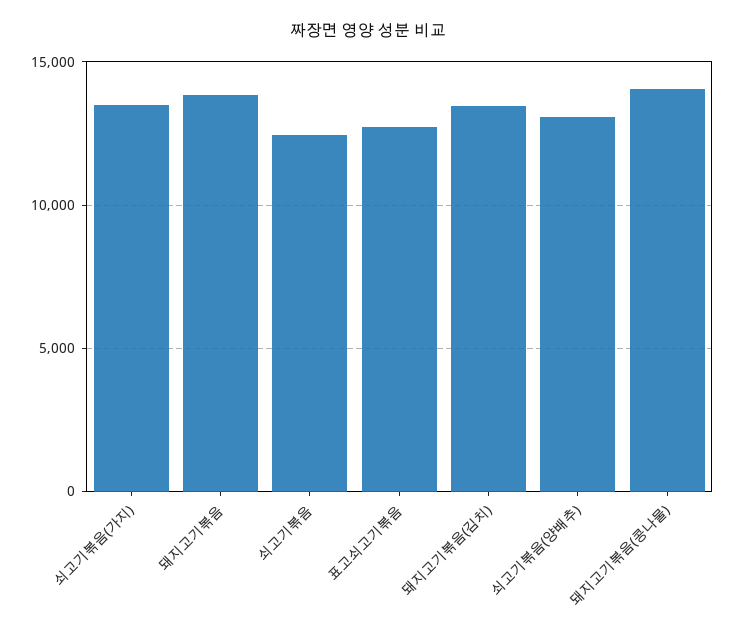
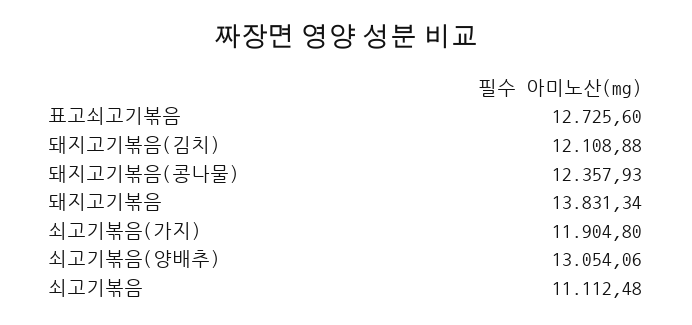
  {
-   "쇠고기볶음(가지)": 13500,
+   "쇠고기볶음(가지)": 11904.8,
    "돼지고기볶음": 13831.34,
-   "쇠고기볶음": 12500,
+   "쇠고기볶음": 11112.48,
    "표고쇠고기볶음": 12725.6,
-   "돼지고기볶음(김치)": 13500,
+   "돼지고기볶음(김치)": 12108.88,
    "쇠고기볶음(양배추)": 13054.06,
-   "돼지고기볶음(콩나물)": 14000
+   "돼지고기볶음(콩나물)": 12357.93
  }

